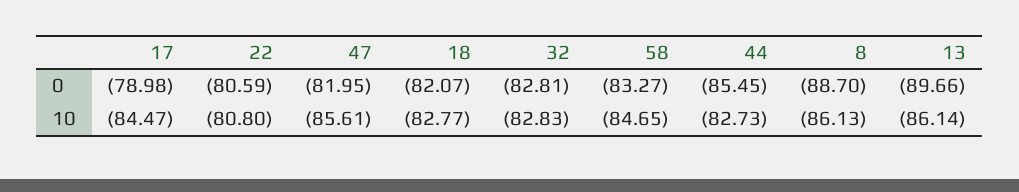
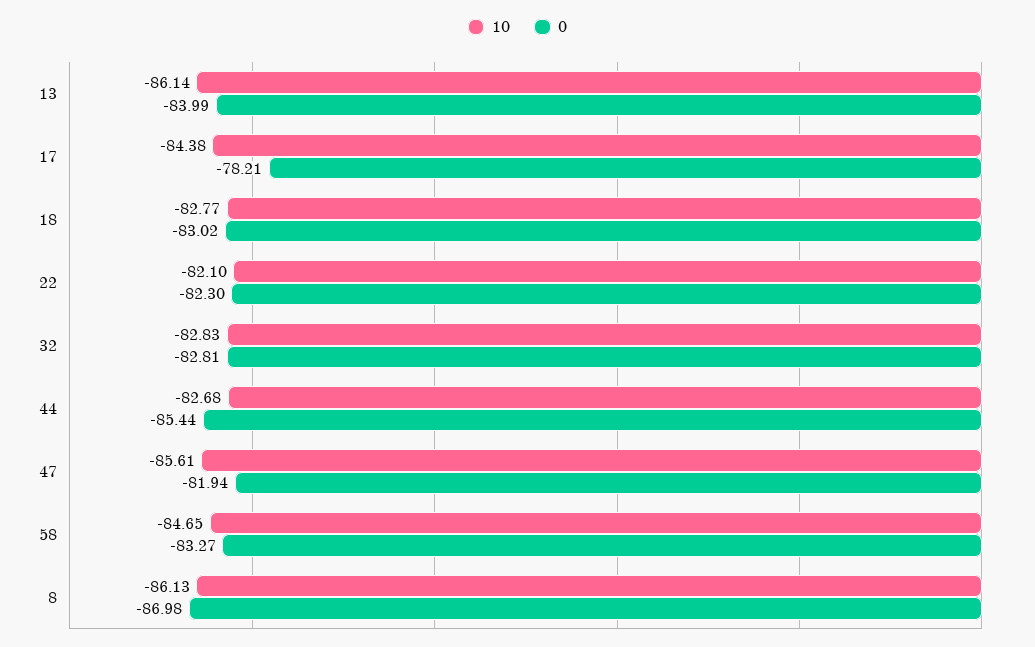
  {
    "0": {
-     "17": -78.98,
+     "17": -78.21,
-     "22": -80.59,
+     "22": -82.3,
-     "47": -81.95,
+     "47": -81.94,
-     "18": -82.07,
+     "18": -83.02,
      "32": -82.81,
      "58": -83.27,
-     "44": -85.45,
+     "44": -85.44,
-     "8": -88.7,
+     "8": -86.98,
-     "13": -89.66
+     "13": -83.99
    },
    "10": {
-     "17": -84.47,
+     "17": -84.38,
-     "22": -80.8,
+     "22": -82.1,
      "47": -85.61,
      "18": -82.77,
      "32": -82.83,
      "58": -84.65,
-     "44": -82.73,
+     "44": -82.68,
      "8": -86.13,
      "13": -86.14
    }
  }

